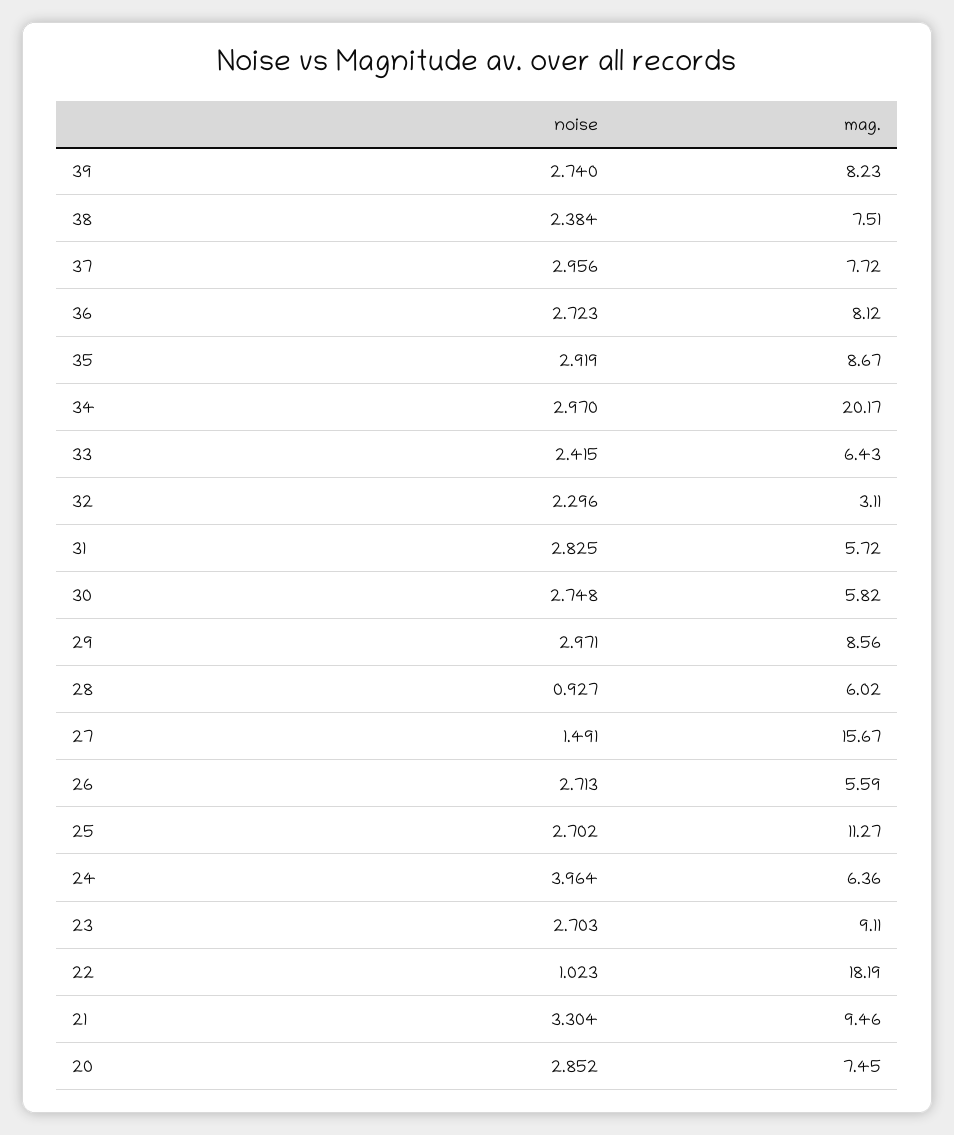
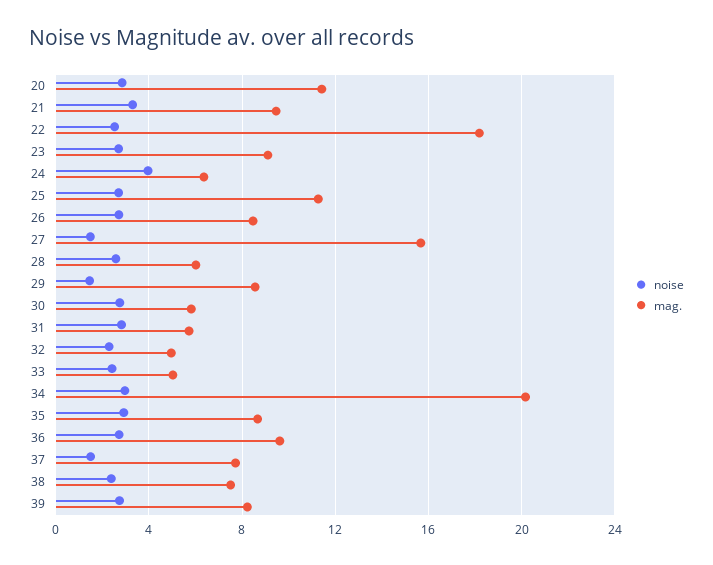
  {
    "noise": {
      "39": 2.74,
      "38": 2.384,
-     "37": 2.956,
+     "37": 1.5,
      "36": 2.723,
      "35": 2.919,
      "34": 2.97,
      "33": 2.415,
      "32": 2.296,
      "31": 2.825,
      "30": 2.748,
-     "29": 2.971,
+     "29": 1.5,
-     "28": 0.927,
+     "28": 2.5,
      "27": 1.491,
      "26": 2.713,
      "25": 2.702,
      "24": 3.964,
      "23": 2.703,
-     "22": 1.023,
+     "22": 2.5,
      "21": 3.304,
      "20": 2.852
    },
    "mag.": {
      "39": 8.23,
      "38": 7.51,
      "37": 7.72,
-     "36": 8.12,
+     "36": 9.5,
      "35": 8.67,
      "34": 20.17,
-     "33": 6.43,
+     "33": 5,
-     "32": 3.11,
+     "32": 5,
      "31": 5.72,
      "30": 5.82,
      "29": 8.56,
      "28": 6.02,
      "27": 15.67,
-     "26": 5.59,
+     "26": 8.5,
      "25": 11.27,
      "24": 6.36,
      "23": 9.11,
      "22": 18.19,
      "21": 9.46,
-     "20": 7.45
+     "20": 11.5
    }
  }

